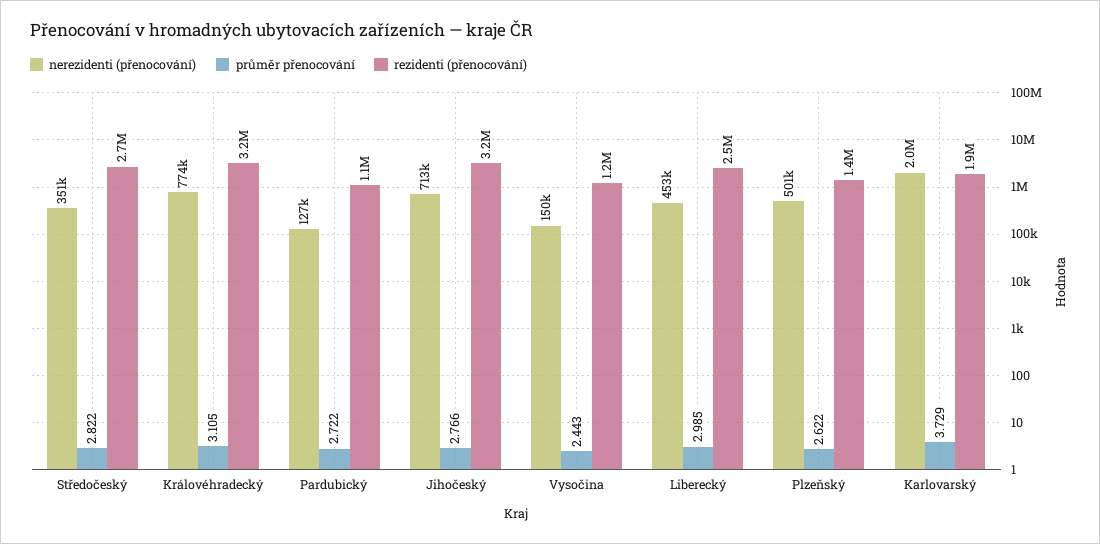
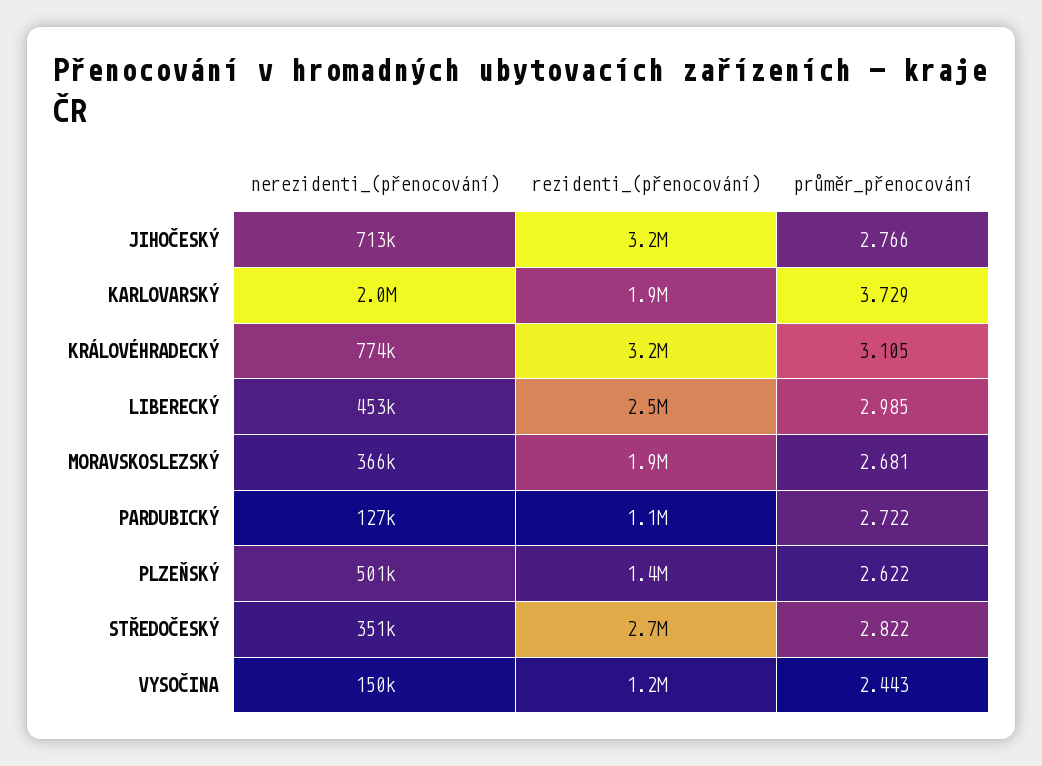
  {
    "nerezidenti (přenocování)": {
      "Středočeský": 351000,
      "Královéhradecký": 774000,
      "Pardubický": 127000,
      "Jihočeský": 713000,
      "Vysočina": 150000,
      "Liberecký": 453000,
      "Plzeňský": 501000,
-     "Karlovarský": 2000000
+     "Karlovarský": 2000000,
+     "MORAVSKOSLEZSKÝ": 366000
    },
    "průměr přenocování": {
      "Středočeský": 2.822,
      "Královéhradecký": 3.105,
      "Pardubický": 2.722,
      "Jihočeský": 2.766,
      "Vysočina": 2.443,
      "Liberecký": 2.985,
      "Plzeňský": 2.622,
-     "Karlovarský": 3.729
+     "Karlovarský": 3.729,
+     "MORAVSKOSLEZSKÝ": 2.681
    },
    "rezidenti (přenocování)": {
      "Středočeský": 2700000,
      "Královéhradecký": 3200000,
      "Pardubický": 1100000,
      "Jihočeský": 3200000,
      "Vysočina": 1200000,
      "Liberecký": 2500000,
      "Plzeňský": 1400000,
-     "Karlovarský": 1900000
+     "Karlovarský": 1900000,
+     "MORAVSKOSLEZSKÝ": 1900000
    }
  }

